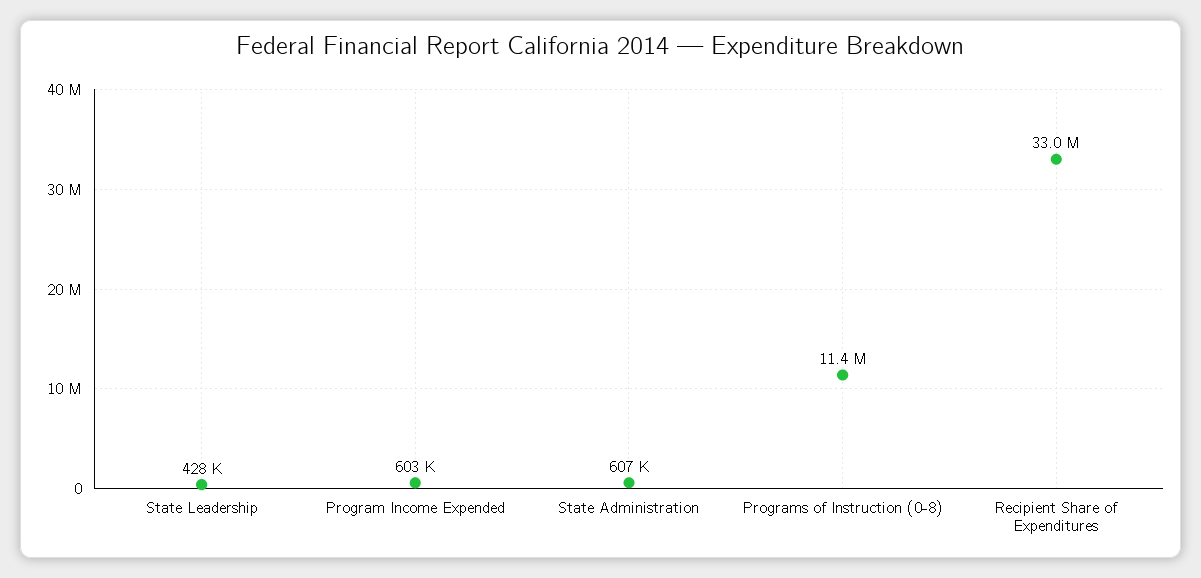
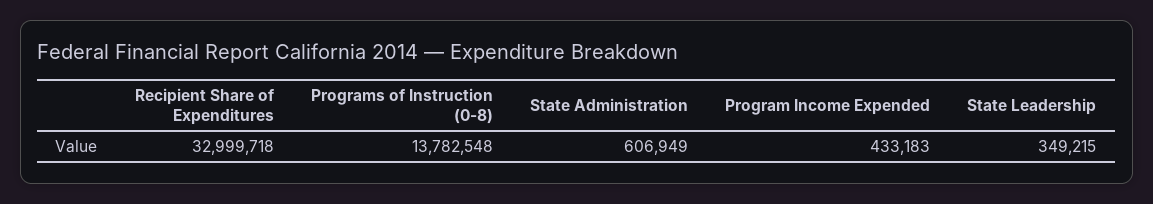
  {
-   "State Leadership": 428000,
+   "State Leadership": 349215,
-   "Program Income Expended": 603000,
+   "Program Income Expended": 433183,
    "State Administration": 606949,
-   "Programs of Instruction (0-8)": 11400000,
+   "Programs of Instruction (0-8)": 13782548,
    "Recipient Share of Expenditures": 32999718
  }

